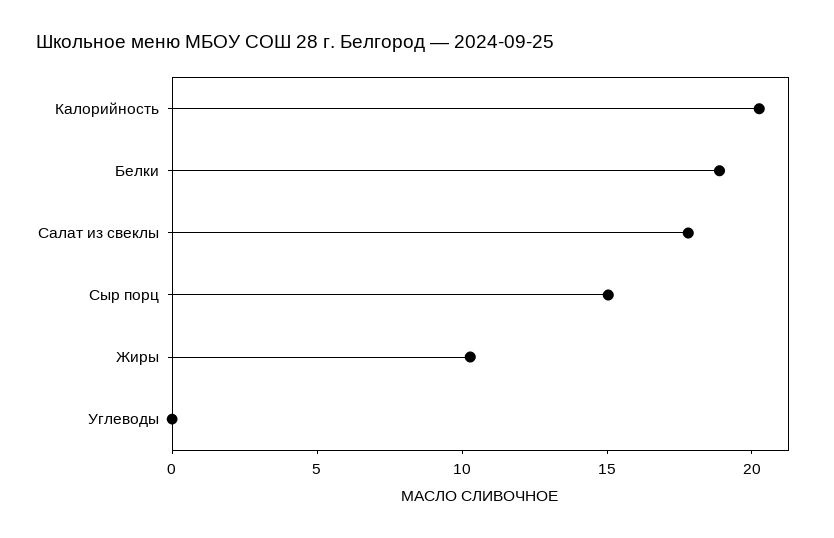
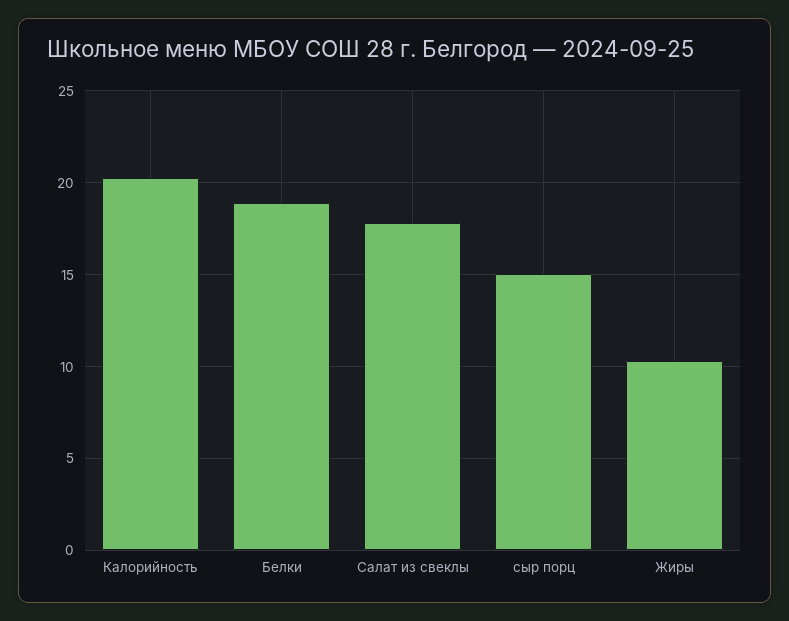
  {
    "Калорийность": 20.5,
    "Белки": 19,
    "Салат из свеклы": 18,
    "Сыр порц": 15,
-   "Жиры": 10.5,
+   "Жиры": 10.5
-   "Углеводы": 0
  }

